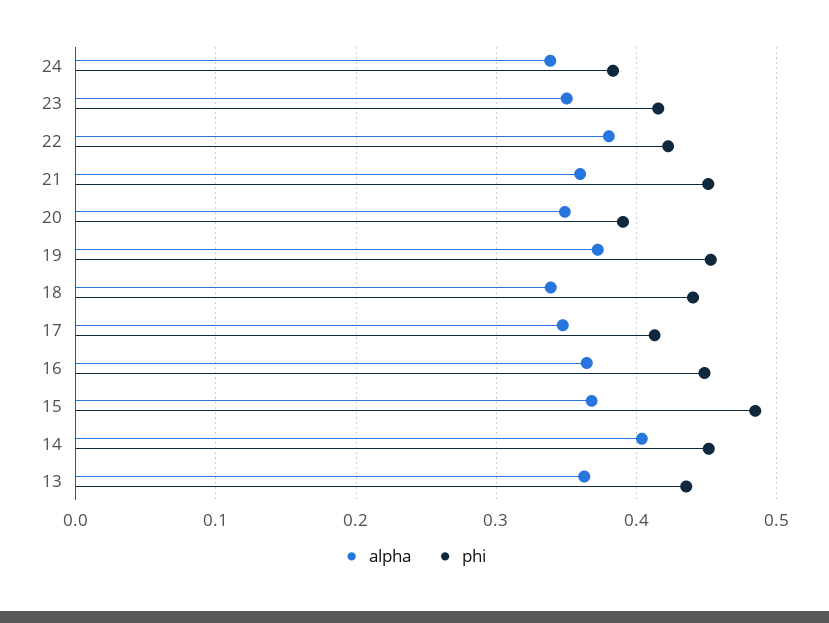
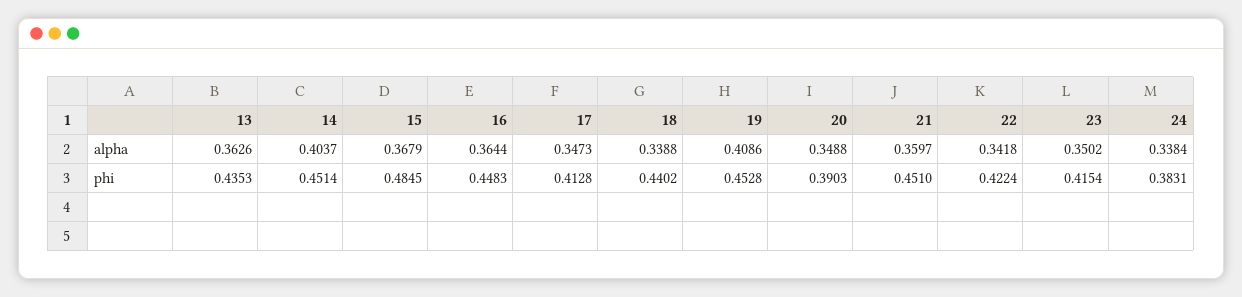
  {
    "alpha": {
      "24": 0.3384,
      "23": 0.3502,
-     "22": 0.38,
+     "22": 0.3418,
      "21": 0.3597,
      "20": 0.3488,
-     "19": 0.37,
+     "19": 0.4086,
      "18": 0.3388,
      "17": 0.3473,
      "16": 0.3644,
      "15": 0.3679,
      "14": 0.4037,
      "13": 0.3626
    },
    "phi": {
      "24": 0.3831,
      "23": 0.4154,
      "22": 0.4224,
      "21": 0.451,
      "20": 0.3903,
      "19": 0.4528,
      "18": 0.4402,
      "17": 0.4128,
      "16": 0.4483,
      "15": 0.4845,
      "14": 0.4514,
      "13": 0.4353
    }
  }

